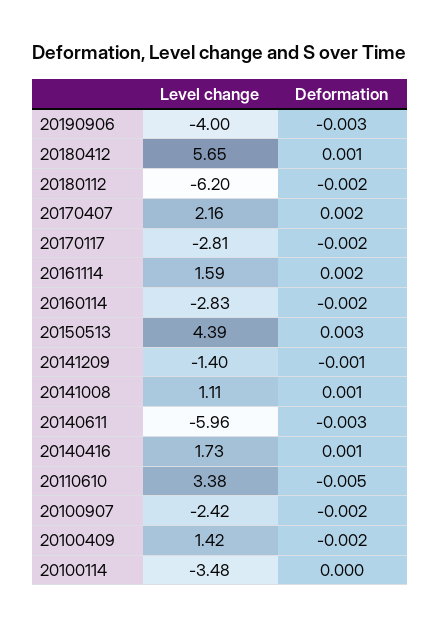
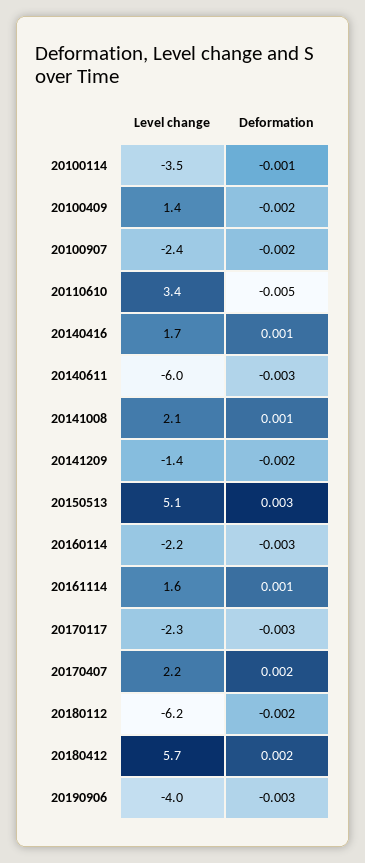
  {
    "Level change": {
      "20190906": -4,
      "20180412": 5.65,
      "20180112": -6.2,
      "20170407": 2.16,
-     "20170117": -2.81,
+     "20170117": -2.3,
      "20161114": 1.59,
-     "20160114": -2.83,
+     "20160114": -2.2,
-     "20150513": 4.39,
+     "20150513": 5.1,
      "20141209": -1.4,
-     "20141008": 1.11,
+     "20141008": 2.1,
      "20140611": -5.96,
      "20140416": 1.73,
      "20110610": 3.38,
      "20100907": -2.42,
      "20100409": 1.42,
      "20100114": -3.48
    },
    "Deformation": {
      "20190906": -0.003,
-     "20180412": 0.001,
+     "20180412": 0.002,
      "20180112": -0.002,
      "20170407": 0.002,
-     "20170117": -0.002,
+     "20170117": -0.003,
-     "20161114": 0.002,
+     "20161114": 0.001,
-     "20160114": -0.002,
+     "20160114": -0.003,
      "20150513": 0.003,
-     "20141209": -0.001,
+     "20141209": -0.002,
      "20141008": 0.001,
      "20140611": -0.003,
      "20140416": 0.001,
      "20110610": -0.005,
      "20100907": -0.002,
      "20100409": -0.002,
-     "20100114": 0
+     "20100114": -0.001
    }
  }

